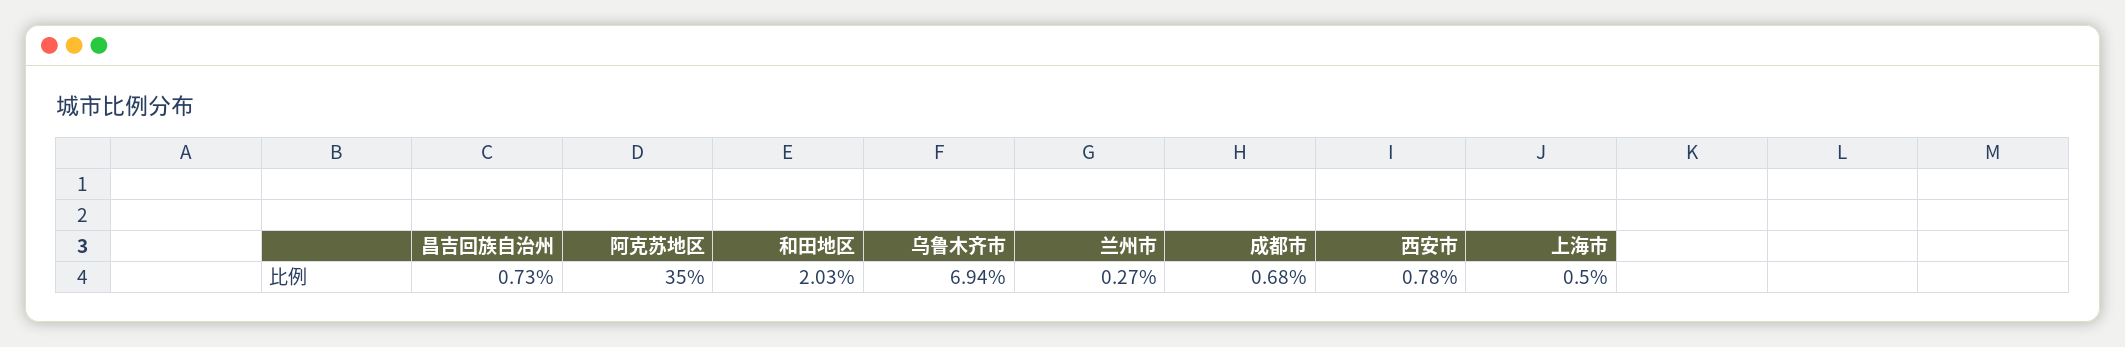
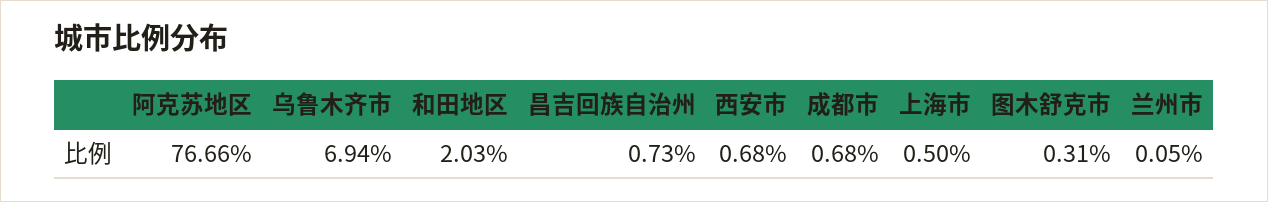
  {
    "昌吉回族自治州": 0.73,
-   "阿克苏地区": 35,
+   "阿克苏地区": 76.66,
    "和田地区": 2.03,
    "乌鲁木齐市": 6.94,
-   "兰州市": 0.27,
+   "兰州市": 0.05,
    "成都市": 0.68,
-   "西安市": 0.78,
+   "西安市": 0.68,
-   "上海市": 0.5
+   "上海市": 0.5,
+   "图木舒克市": 0.31
  }

